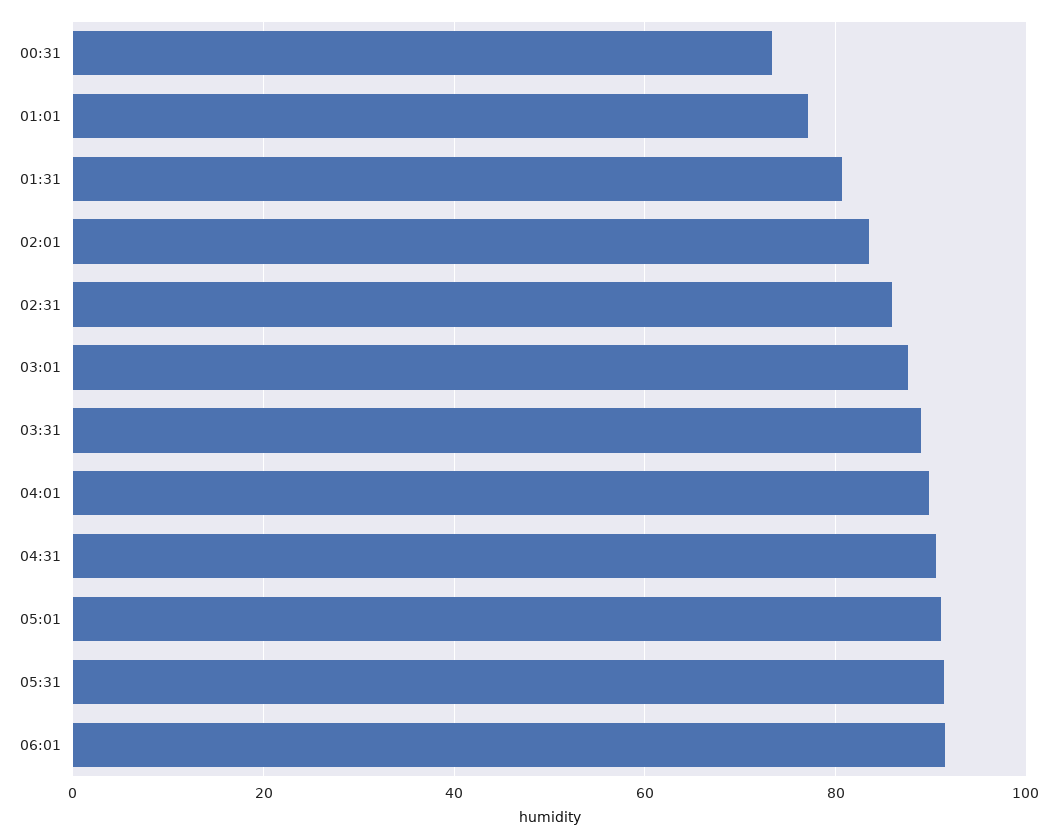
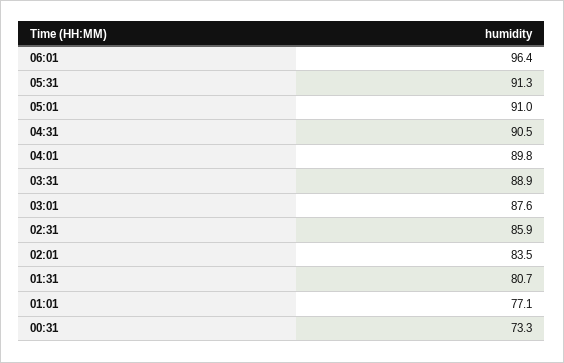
  {
    "00:31": 73.3,
    "01:01": 77.1,
    "01:31": 80.7,
    "02:01": 83.5,
    "02:31": 85.9,
    "03:01": 87.6,
    "03:31": 88.9,
    "04:01": 89.8,
    "04:31": 90.5,
    "05:01": 91,
    "05:31": 91.3,
-   "06:01": 92
+   "06:01": 96.4
  }

